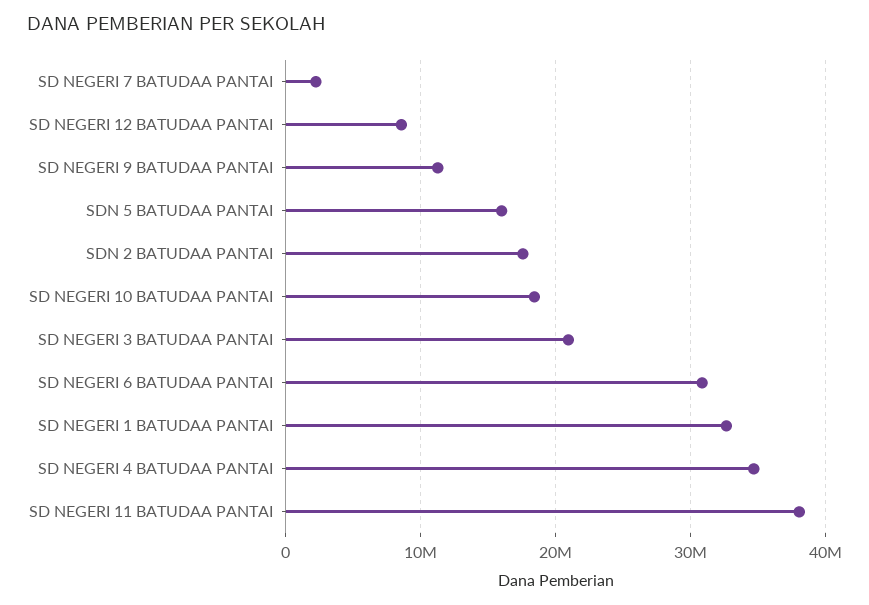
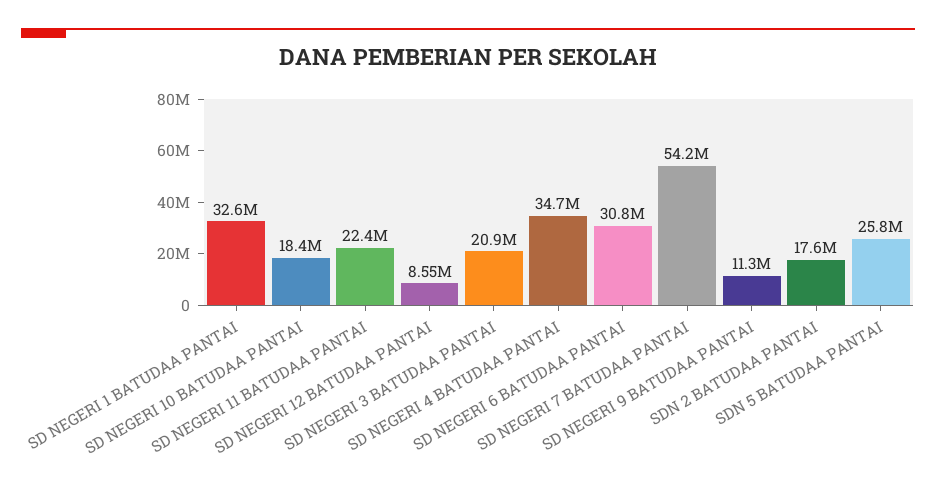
  {
-   "SD NEGERI 7 BATUDAA PANTAI": 2000000,
+   "SD NEGERI 7 BATUDAA PANTAI": 54200000,
    "SD NEGERI 12 BATUDAA PANTAI": 8550000,
    "SD NEGERI 9 BATUDAA PANTAI": 11300000,
-   "SDN 5 BATUDAA PANTAI": 16000000,
+   "SDN 5 BATUDAA PANTAI": 25800000,
    "SDN 2 BATUDAA PANTAI": 17600000,
    "SD NEGERI 10 BATUDAA PANTAI": 18400000,
    "SD NEGERI 3 BATUDAA PANTAI": 20900000,
    "SD NEGERI 6 BATUDAA PANTAI": 30800000,
    "SD NEGERI 1 BATUDAA PANTAI": 32600000,
    "SD NEGERI 4 BATUDAA PANTAI": 34700000,
-   "SD NEGERI 11 BATUDAA PANTAI": 38000000
+   "SD NEGERI 11 BATUDAA PANTAI": 22400000
  }

